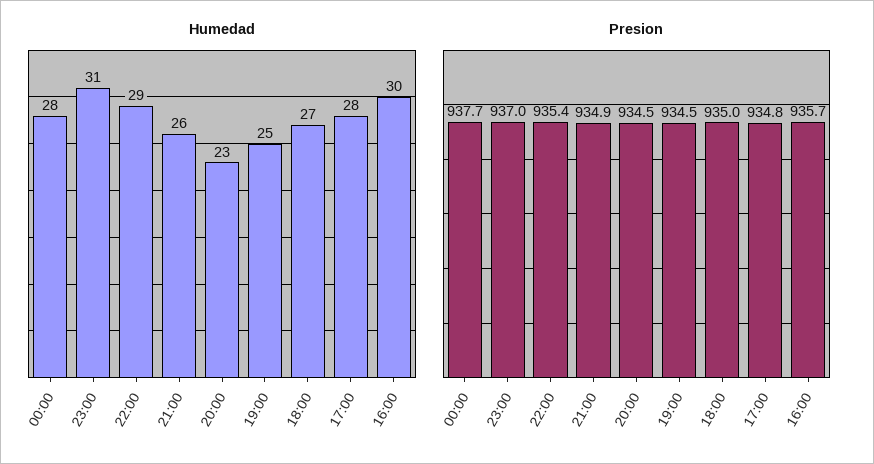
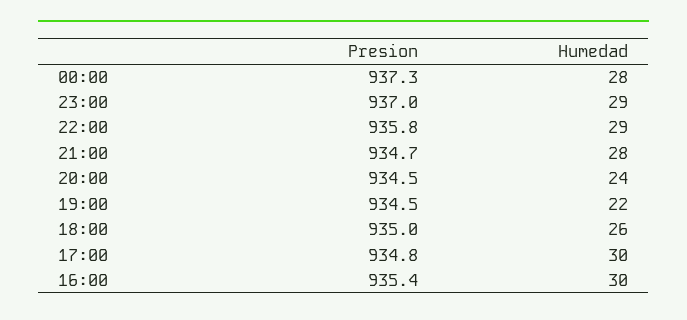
  {
    "Humedad": {
      "00:00": 28,
-     "23:00": 31,
+     "23:00": 29,
      "22:00": 29,
-     "21:00": 26,
+     "21:00": 28,
-     "20:00": 23,
+     "20:00": 24,
-     "19:00": 25,
+     "19:00": 22,
-     "18:00": 27,
+     "18:00": 26,
-     "17:00": 28,
+     "17:00": 30,
      "16:00": 30
    },
    "Presion": {
-     "00:00": 937.7,
+     "00:00": 937.3,
      "23:00": 937,
-     "22:00": 935.4,
+     "22:00": 935.8,
-     "21:00": 934.9,
+     "21:00": 934.7,
      "20:00": 934.5,
      "19:00": 934.5,
      "18:00": 935,
      "17:00": 934.8,
-     "16:00": 935.7
+     "16:00": 935.4
    }
  }

